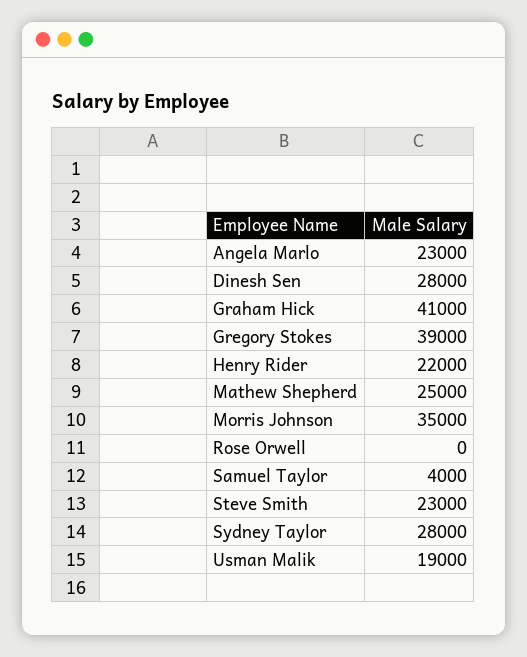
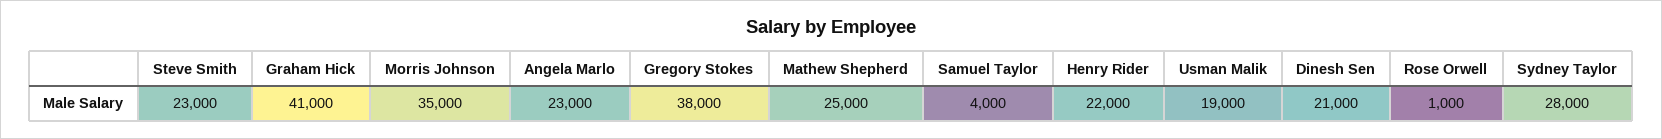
  {
    "Angela Marlo": 23000,
-   "Dinesh Sen": 28000,
+   "Dinesh Sen": 21000,
    "Graham Hick": 41000,
-   "Gregory Stokes": 39000,
+   "Gregory Stokes": 38000,
    "Henry Rider": 22000,
    "Mathew Shepherd": 25000,
    "Morris Johnson": 35000,
-   "Rose Orwell": 0,
+   "Rose Orwell": 1000,
    "Samuel Taylor": 4000,
    "Steve Smith": 23000,
    "Sydney Taylor": 28000,
    "Usman Malik": 19000
  }

